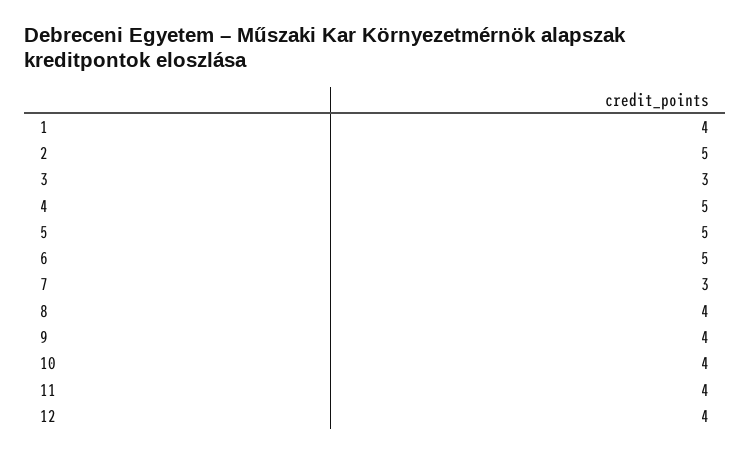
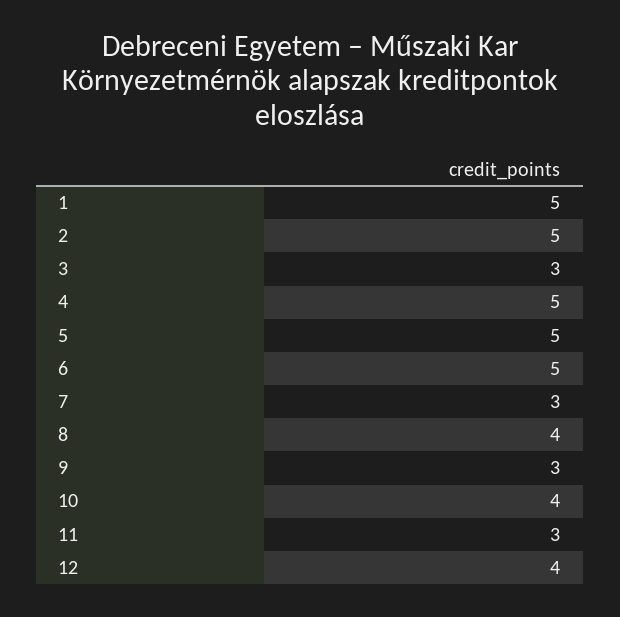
  {
-   "1": 4,
+   "1": 5,
    "2": 5,
    "3": 3,
    "4": 5,
    "5": 5,
    "6": 5,
    "7": 3,
    "8": 4,
-   "9": 4,
+   "9": 3,
    "10": 4,
-   "11": 4,
+   "11": 3,
    "12": 4
  }

